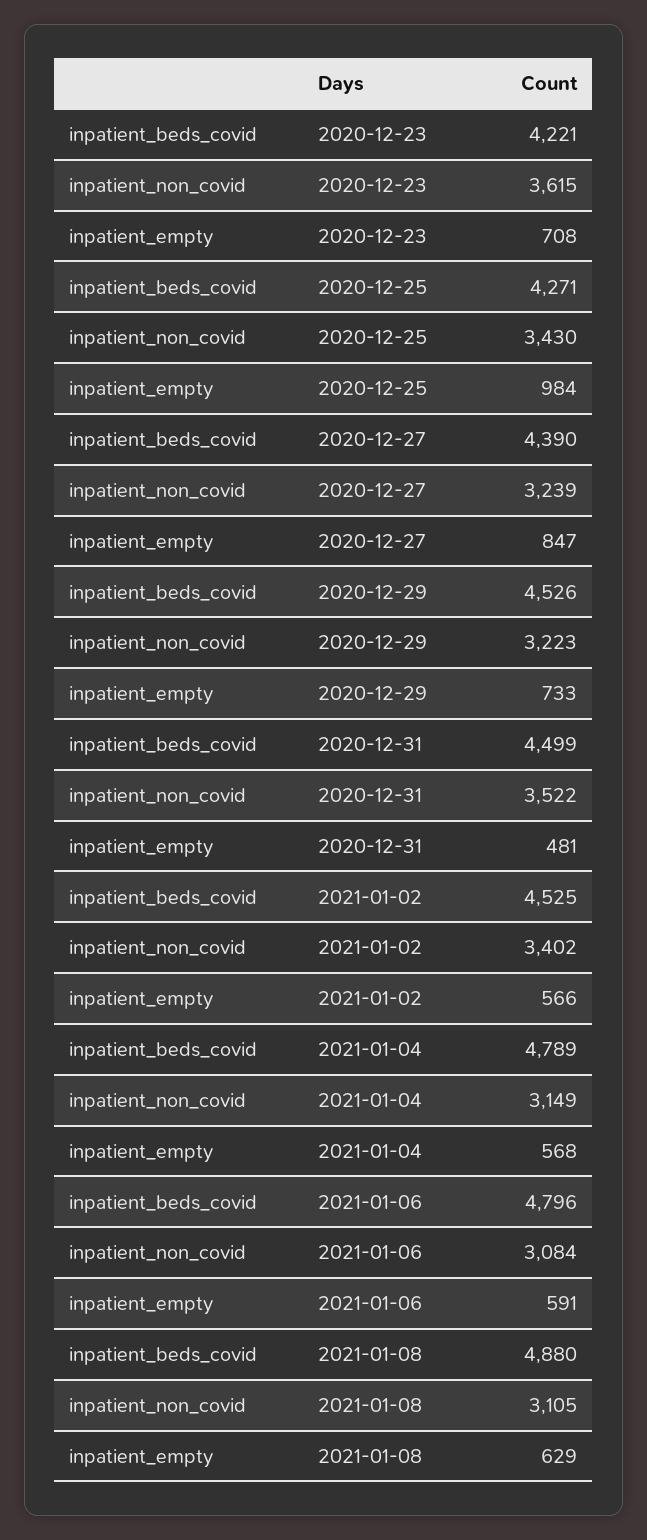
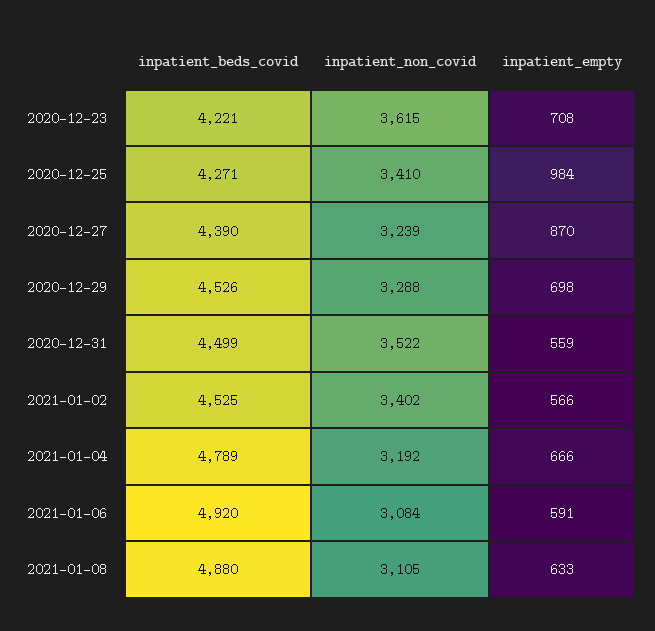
  {
    "inpatient_beds_covid": {
      "2020-12-23": 4221,
      "2020-12-25": 4271,
      "2020-12-27": 4390,
      "2020-12-29": 4526,
      "2020-12-31": 4499,
      "2021-01-02": 4525,
      "2021-01-04": 4789,
-     "2021-01-06": 4796,
+     "2021-01-06": 4920,
      "2021-01-08": 4880
    },
    "inpatient_non_covid": {
      "2020-12-23": 3615,
-     "2020-12-25": 3430,
+     "2020-12-25": 3410,
      "2020-12-27": 3239,
-     "2020-12-29": 3223,
+     "2020-12-29": 3288,
      "2020-12-31": 3522,
      "2021-01-02": 3402,
-     "2021-01-04": 3149,
+     "2021-01-04": 3192,
      "2021-01-06": 3084,
      "2021-01-08": 3105
    },
    "inpatient_empty": {
      "2020-12-23": 708,
      "2020-12-25": 984,
-     "2020-12-27": 847,
+     "2020-12-27": 870,
-     "2020-12-29": 733,
+     "2020-12-29": 698,
-     "2020-12-31": 481,
+     "2020-12-31": 559,
      "2021-01-02": 566,
-     "2021-01-04": 568,
+     "2021-01-04": 666,
      "2021-01-06": 591,
-     "2021-01-08": 629
+     "2021-01-08": 633
    }
  }

